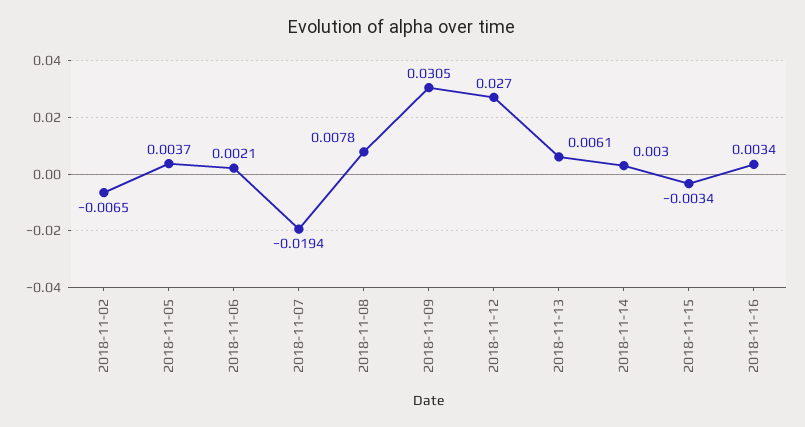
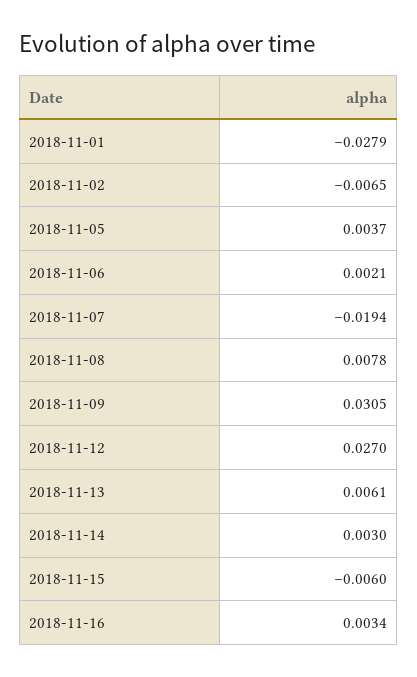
  {
    "2018-11-02": -0.0065,
    "2018-11-05": 0.0037,
    "2018-11-06": 0.0021,
    "2018-11-07": -0.0194,
    "2018-11-08": 0.0078,
    "2018-11-09": 0.0305,
    "2018-11-12": 0.027,
    "2018-11-13": 0.0061,
    "2018-11-14": 0.003,
-   "2018-11-15": -0.0034,
+   "2018-11-15": -0.006,
-   "2018-11-16": 0.0034
+   "2018-11-16": 0.0034,
+   "2018-11-01": -0.0279
  }

